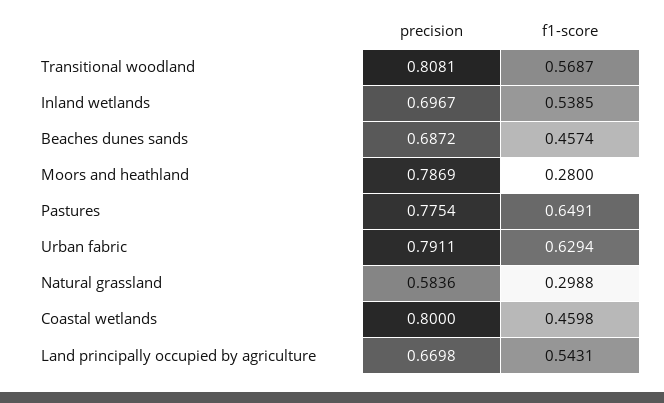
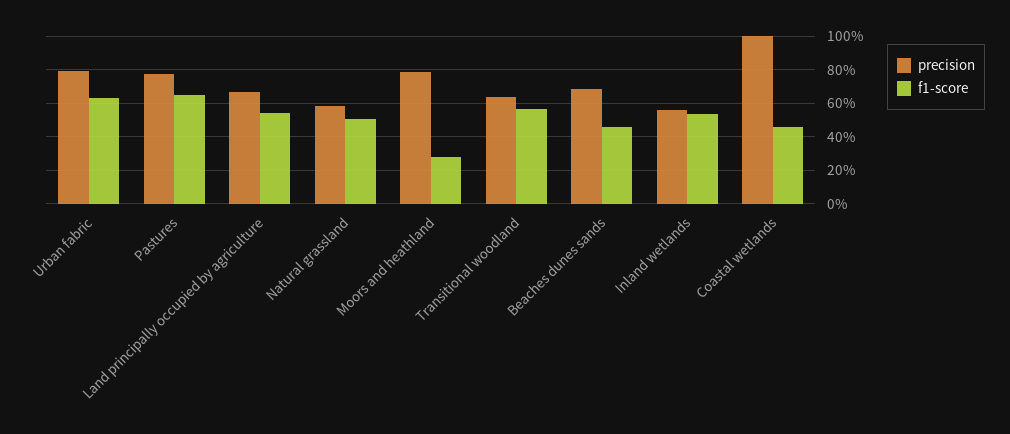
  {
    "precision": {
-     "Transitional woodland": 0.8081,
+     "Transitional woodland": 0.65,
-     "Inland wetlands": 0.6967,
+     "Inland wetlands": 0.55,
      "Beaches dunes sands": 0.6872,
      "Moors and heathland": 0.7869,
      "Pastures": 0.7754,
      "Urban fabric": 0.7911,
      "Natural grassland": 0.5836,
-     "Coastal wetlands": 0.8,
+     "Coastal wetlands": 1,
      "Land principally occupied by agriculture": 0.6698
    },
    "f1-score": {
      "Transitional woodland": 0.5687,
      "Inland wetlands": 0.5385,
      "Beaches dunes sands": 0.4574,
      "Moors and heathland": 0.28,
      "Pastures": 0.6491,
      "Urban fabric": 0.6294,
-     "Natural grassland": 0.2988,
+     "Natural grassland": 0.5,
      "Coastal wetlands": 0.4598,
      "Land principally occupied by agriculture": 0.5431
    }
  }

